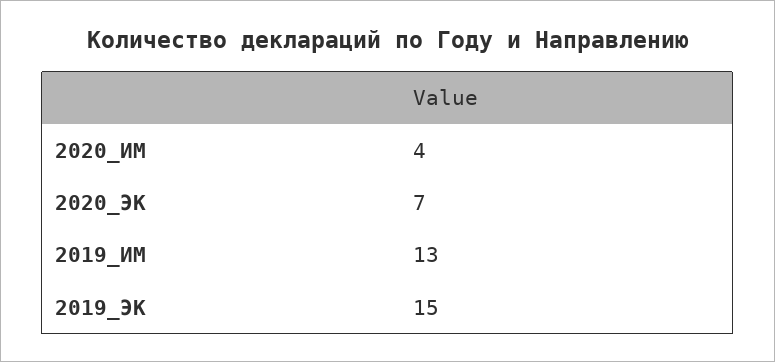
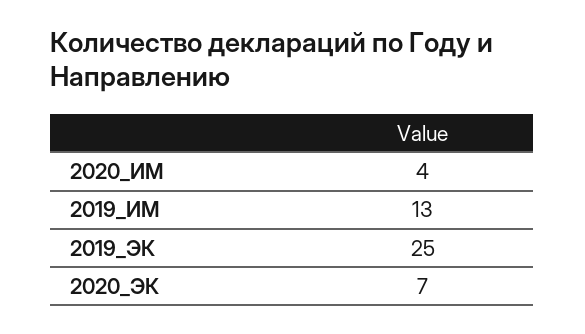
  {
    "2020_ИМ": 4,
    "2020_ЭК": 7,
    "2019_ИМ": 13,
-   "2019_ЭК": 15
+   "2019_ЭК": 25
  }

